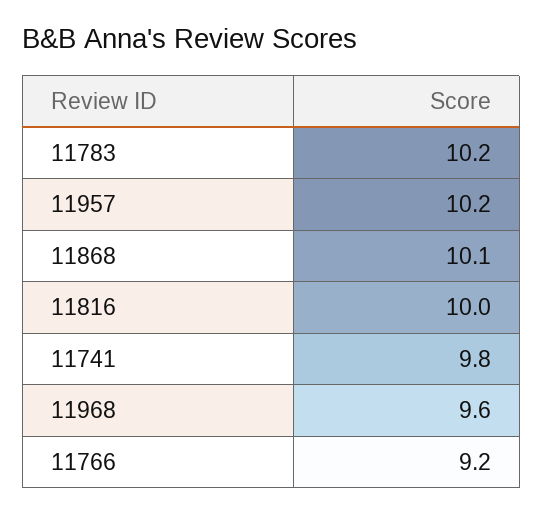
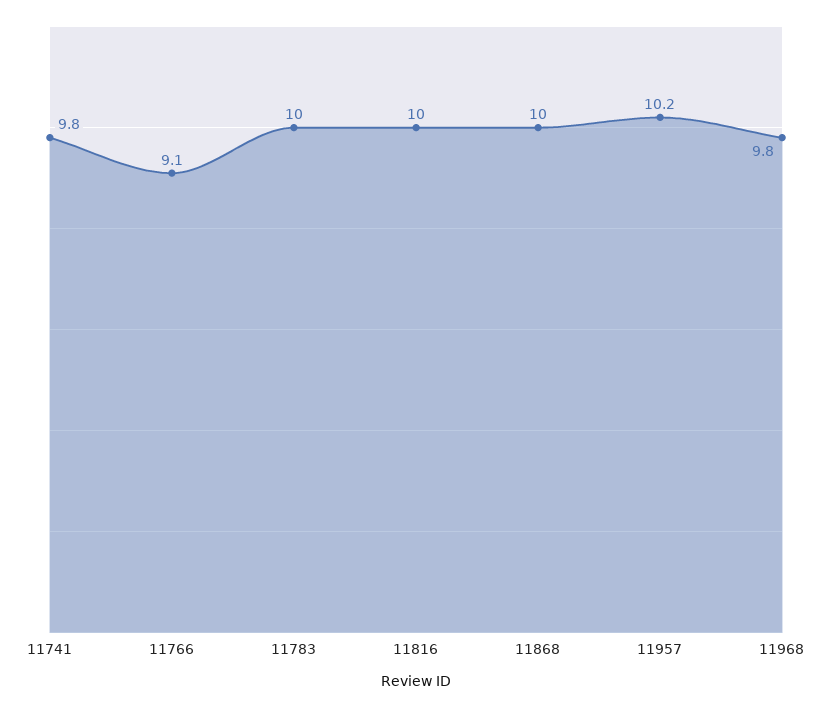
  {
-   "11783": 10.2,
+   "11783": 10,
    "11957": 10.2,
-   "11868": 10.1,
+   "11868": 10,
    "11816": 10,
    "11741": 9.8,
-   "11968": 9.6,
+   "11968": 9.8,
-   "11766": 9.2
+   "11766": 9.1
  }

